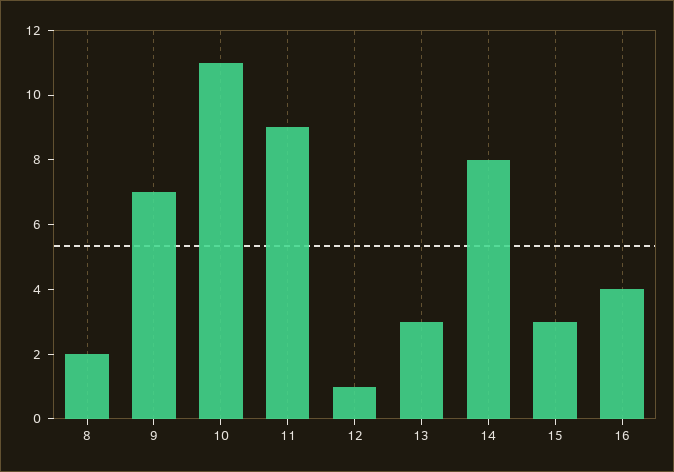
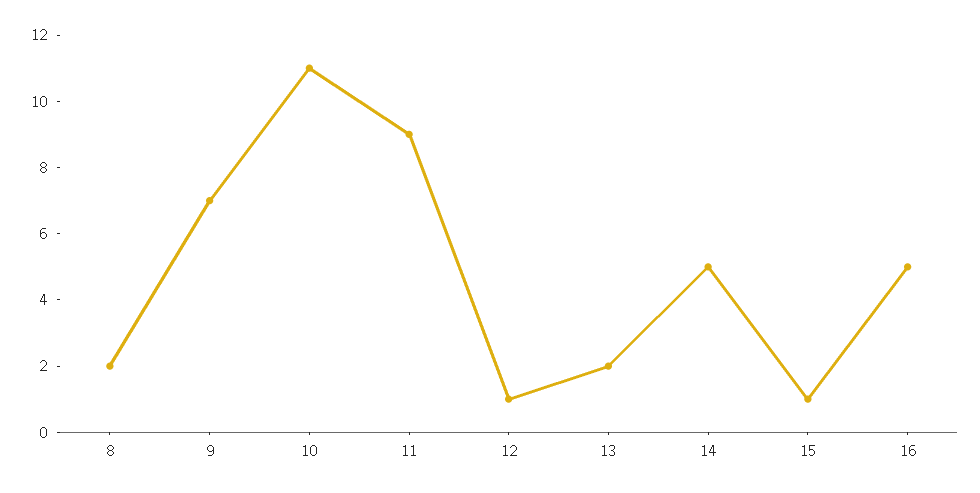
  {
    "8": 2,
    "9": 7,
    "10": 11,
    "11": 9,
    "12": 1,
-   "13": 3,
+   "13": 2,
-   "14": 8,
+   "14": 5,
-   "15": 3,
+   "15": 1,
-   "16": 4
+   "16": 5
  }

